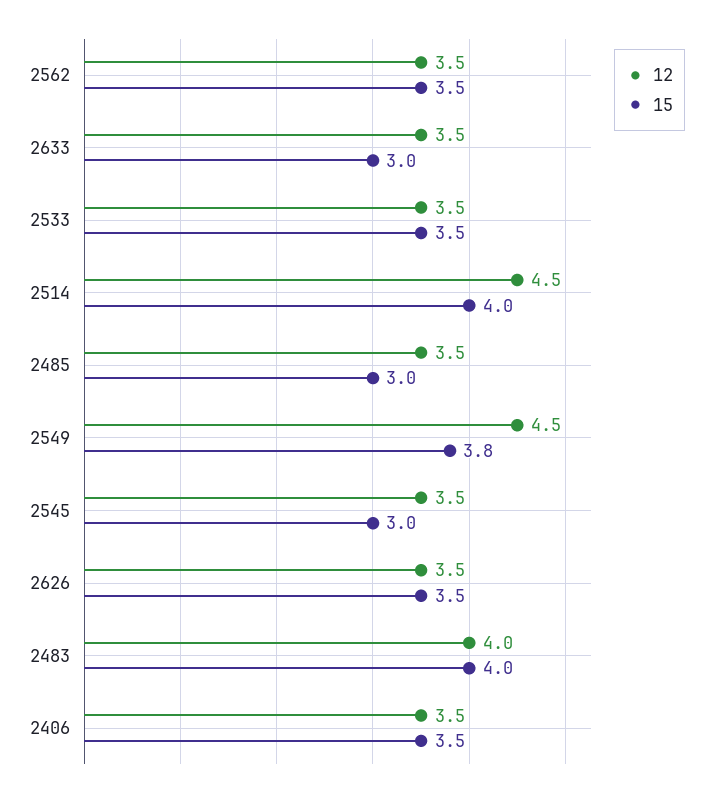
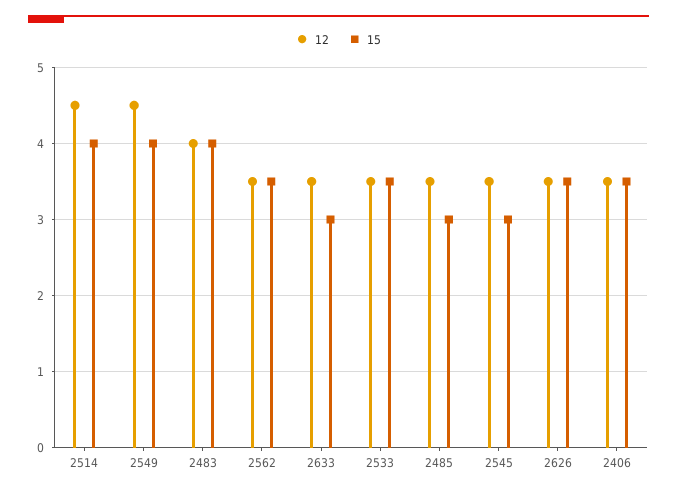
  {
    "12": {
      "2562": 3.5,
      "2633": 3.5,
      "2533": 3.5,
      "2514": 4.5,
      "2485": 3.5,
      "2549": 4.5,
      "2545": 3.5,
      "2626": 3.5,
      "2483": 4,
      "2406": 3.5
    },
    "15": {
      "2562": 3.5,
      "2633": 3,
      "2533": 3.5,
      "2514": 4,
      "2485": 3,
-     "2549": 3.8,
+     "2549": 4,
      "2545": 3,
      "2626": 3.5,
      "2483": 4,
      "2406": 3.5
    }
  }

